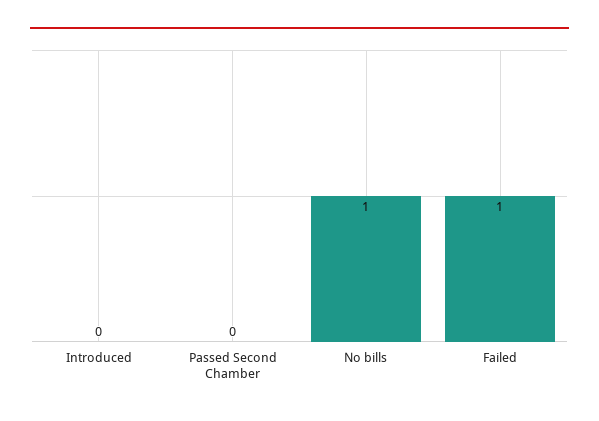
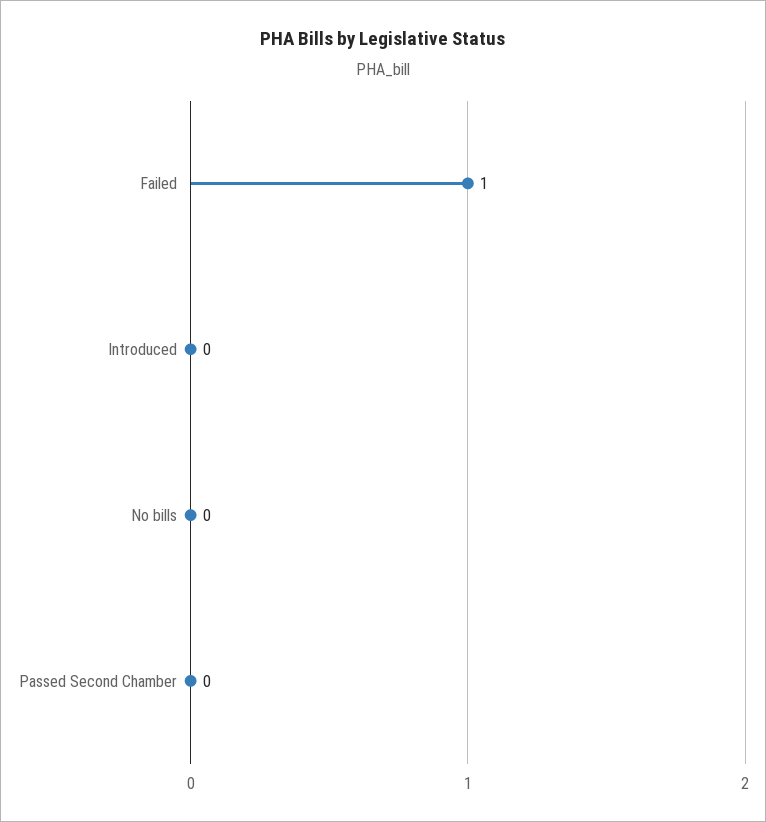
  {
    "Introduced": 0,
    "Passed Second Chamber": 0,
-   "No bills": 1,
+   "No bills": 0,
    "Failed": 1
  }

